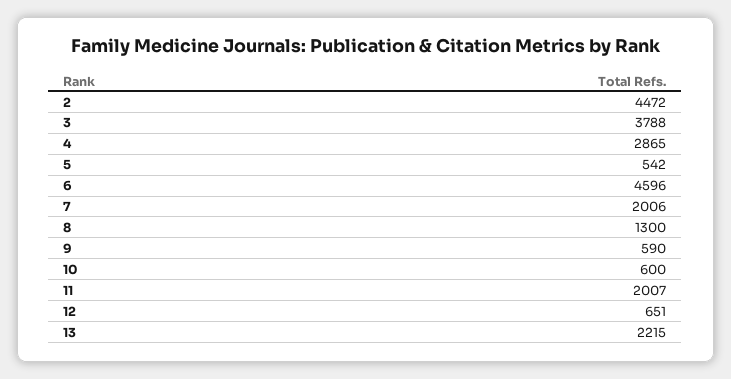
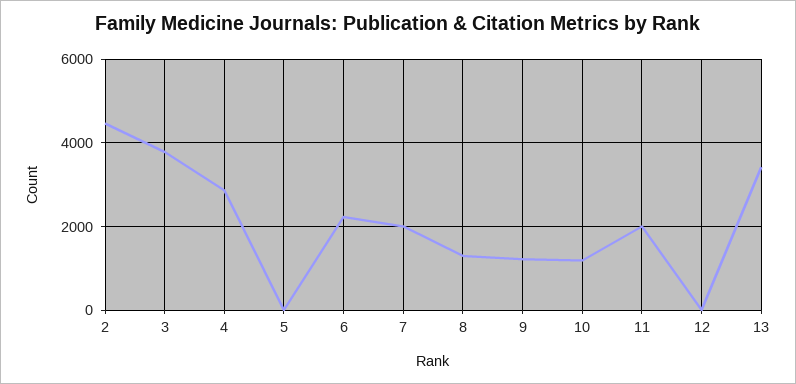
  {
    "2": 4472,
    "3": 3788,
    "4": 2865,
-   "5": 542,
+   "5": 0,
-   "6": 4596,
+   "6": 2200,
    "7": 2006,
    "8": 1300,
-   "9": 590,
+   "9": 1200,
-   "10": 600,
+   "10": 1200,
    "11": 2007,
-   "12": 651,
+   "12": 0,
-   "13": 2215
+   "13": 3400
  }

